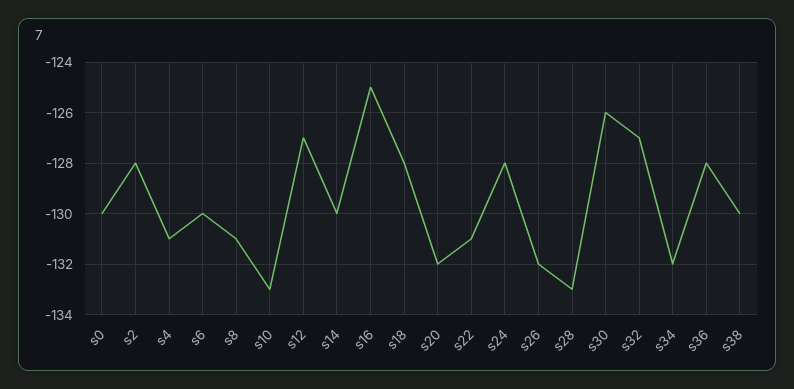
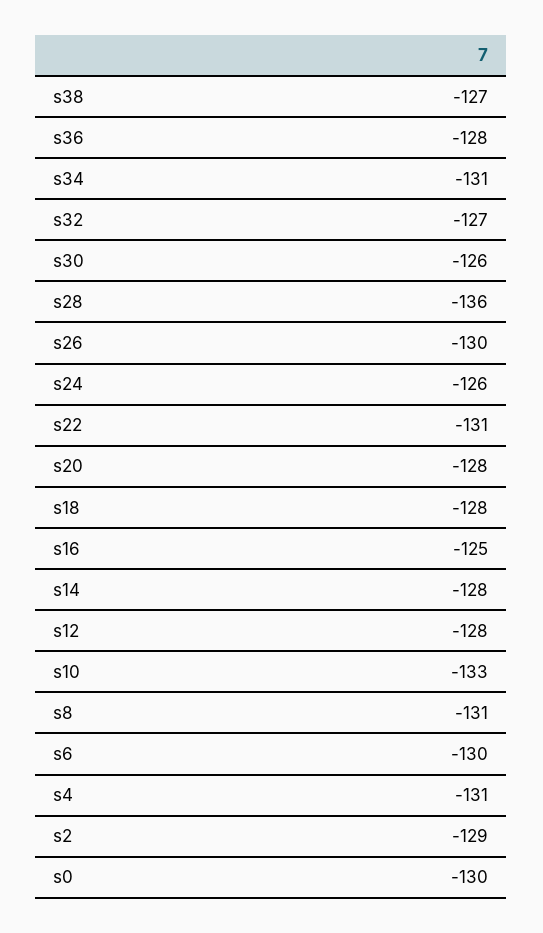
  {
    "s0": -130,
-   "s2": -128,
+   "s2": -129,
    "s4": -131,
    "s6": -130,
    "s8": -131,
    "s10": -133,
-   "s12": -127,
+   "s12": -128,
-   "s14": -130,
+   "s14": -128,
    "s16": -125,
    "s18": -128,
-   "s20": -132,
+   "s20": -128,
    "s22": -131,
-   "s24": -128,
+   "s24": -126,
-   "s26": -132,
+   "s26": -130,
-   "s28": -133,
+   "s28": -136,
    "s30": -126,
    "s32": -127,
-   "s34": -132,
+   "s34": -131,
    "s36": -128,
-   "s38": -130
+   "s38": -127
  }

